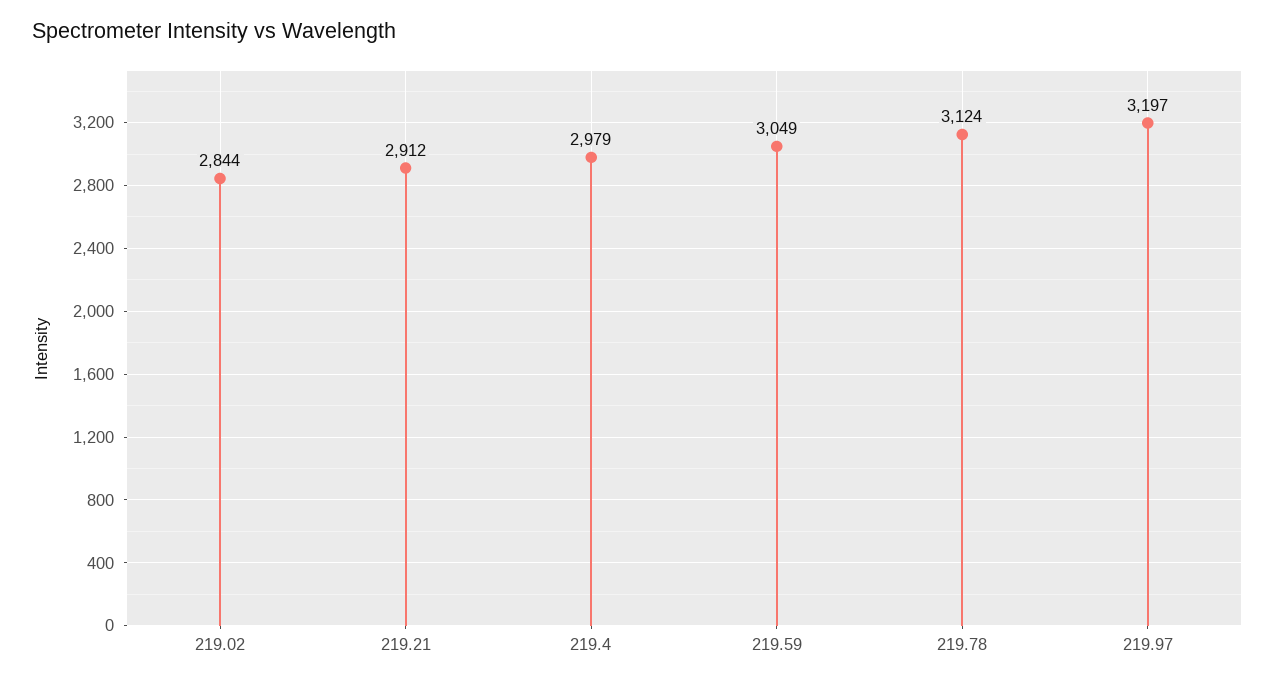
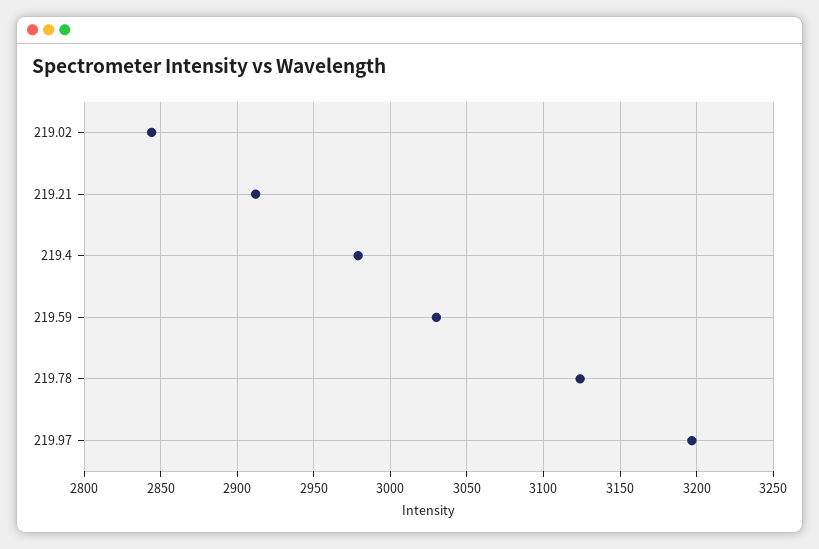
  {
    "219.02": 2844,
    "219.21": 2912,
    "219.4": 2979,
-   "219.59": 3049,
+   "219.59": 3030,
    "219.78": 3124,
    "219.97": 3197
  }

